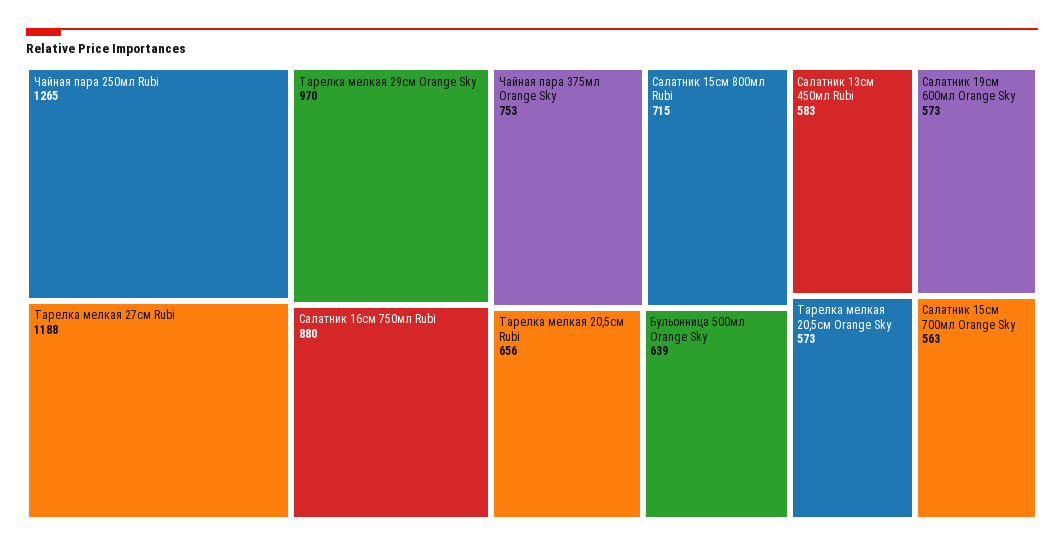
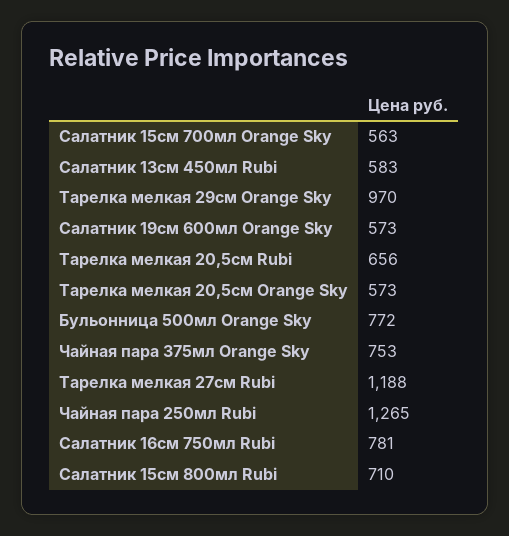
  {
    "Чайная пара 250мл Rubi": 1265,
    "Тарелка мелкая 27см Rubi": 1188,
    "Тарелка мелкая 29см Orange Sky": 970,
-   "Салатник 16см 750мл Rubi": 880,
+   "Салатник 16см 750мл Rubi": 781,
    "Чайная пара 375мл Orange Sky": 753,
-   "Салатник 15см 800мл Rubi": 715,
+   "Салатник 15см 800мл Rubi": 710,
    "Тарелка мелкая 20,5см Rubi": 656,
-   "Бульонница 500мл Orange Sky": 639,
+   "Бульонница 500мл Orange Sky": 772,
    "Салатник 13см 450мл Rubi": 583,
    "Салатник 19см 600мл Orange Sky": 573,
    "Тарелка мелкая 20,5см Orange Sky": 573,
    "Салатник 15см 700мл Orange Sky": 563
  }

